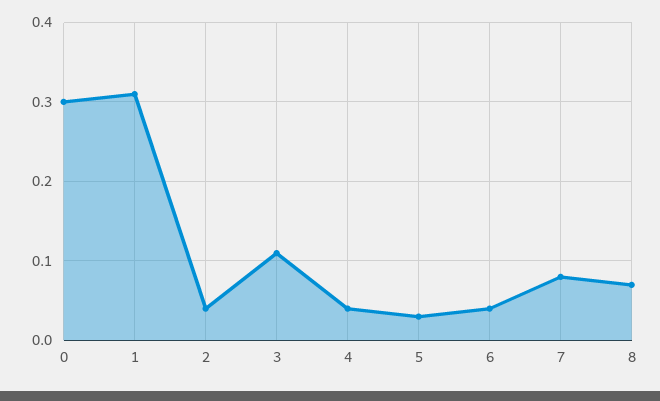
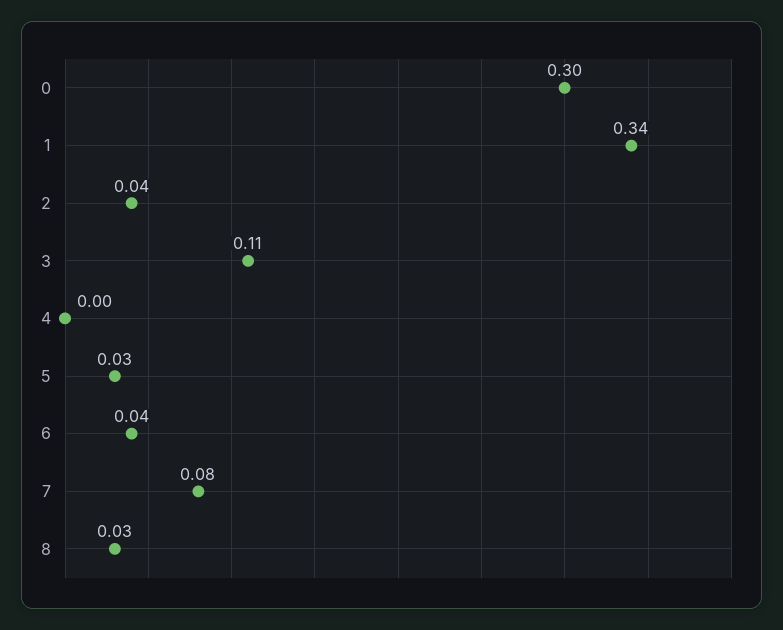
  {
    "0": 0.3,
-   "1": 0.31,
+   "1": 0.34,
    "2": 0.04,
    "3": 0.11,
-   "4": 0.04,
+   "4": 0,
    "5": 0.03,
    "6": 0.04,
    "7": 0.08,
-   "8": 0.07
+   "8": 0.03
  }

